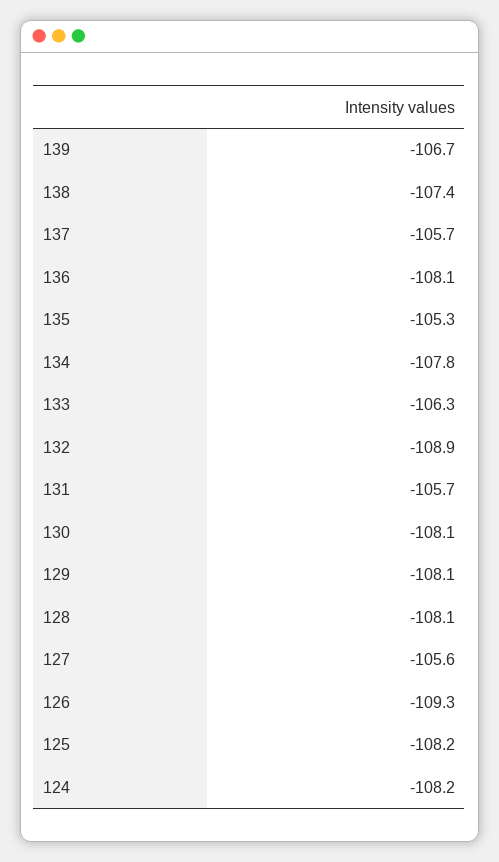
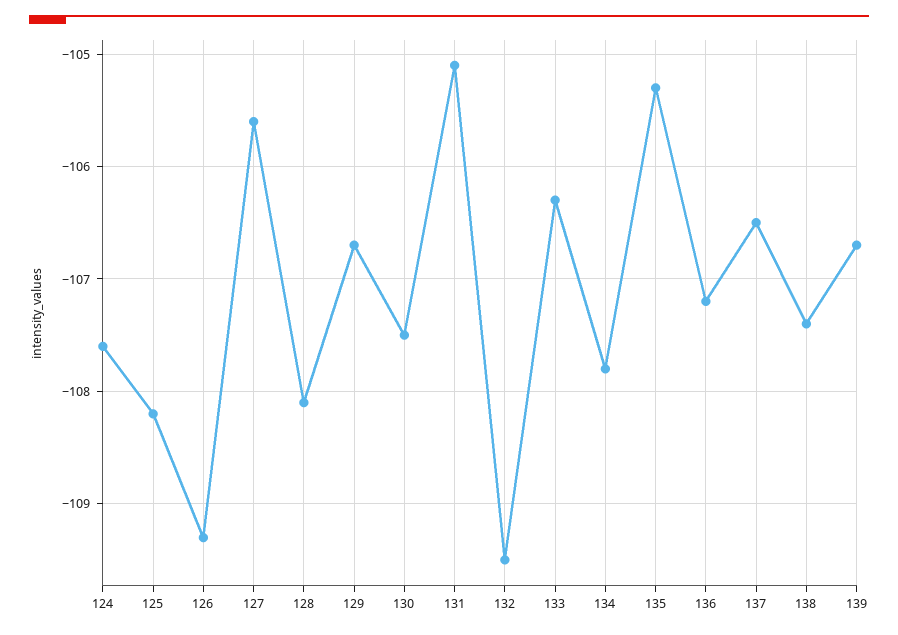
  {
    "139": -106.7,
    "138": -107.4,
-   "137": -105.7,
+   "137": -106.5,
-   "136": -108.1,
+   "136": -107.2,
    "135": -105.3,
    "134": -107.8,
    "133": -106.3,
-   "132": -108.9,
+   "132": -109.5,
-   "131": -105.7,
+   "131": -105.1,
-   "130": -108.1,
+   "130": -107.5,
-   "129": -108.1,
+   "129": -106.7,
    "128": -108.1,
    "127": -105.6,
    "126": -109.3,
    "125": -108.2,
-   "124": -108.2
+   "124": -107.6
  }

